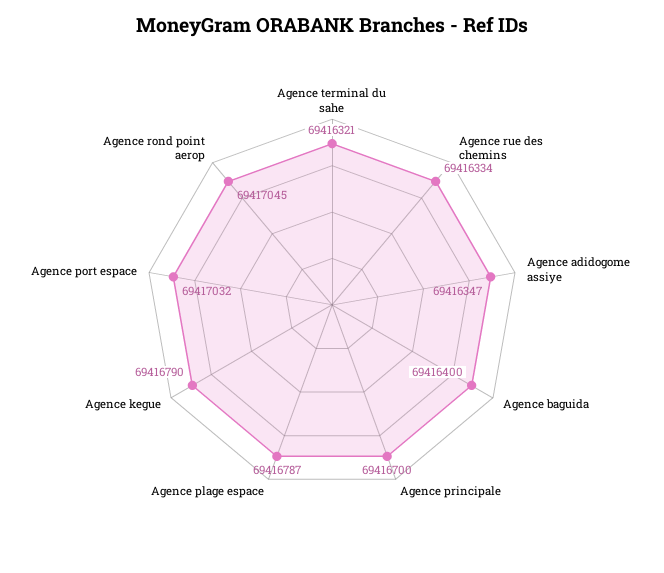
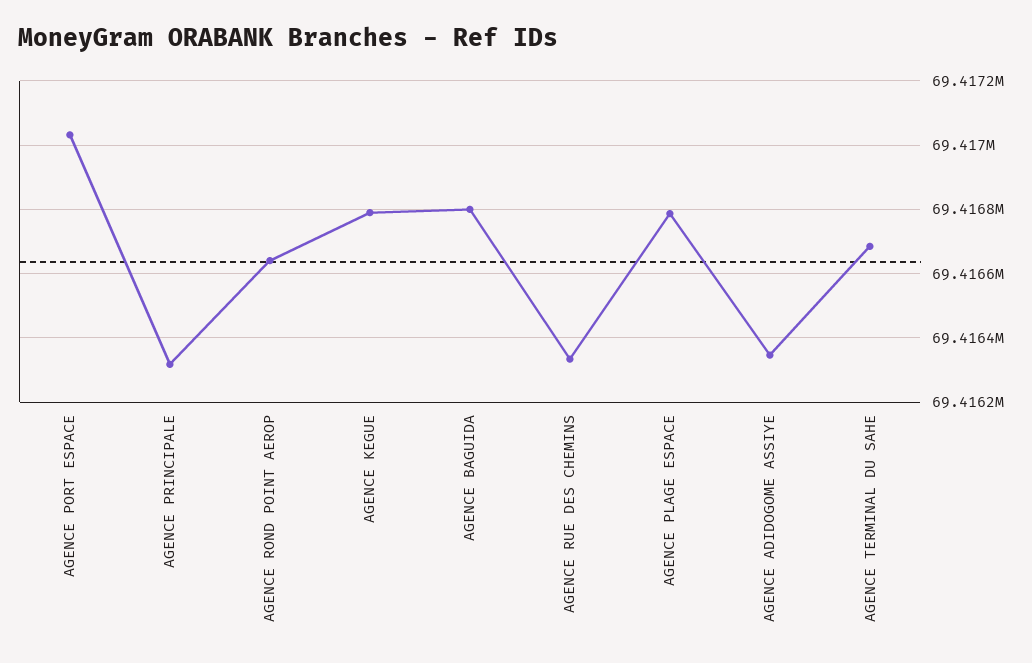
  {
-   "Agence terminal du sahe": 69416321,
+   "Agence terminal du sahe": 69416680,
    "Agence rue des chemins": 69416334,
    "Agence adidogome assiye": 69416347,
-   "Agence baguida": 69416400,
+   "Agence baguida": 69416800,
-   "Agence principale": 69416700,
+   "Agence principale": 69416320,
    "Agence plage espace": 69416787,
    "Agence kegue": 69416790,
    "Agence port espace": 69417032,
-   "Agence rond point aerop": 69417045
+   "Agence rond point aerop": 69416640
  }

